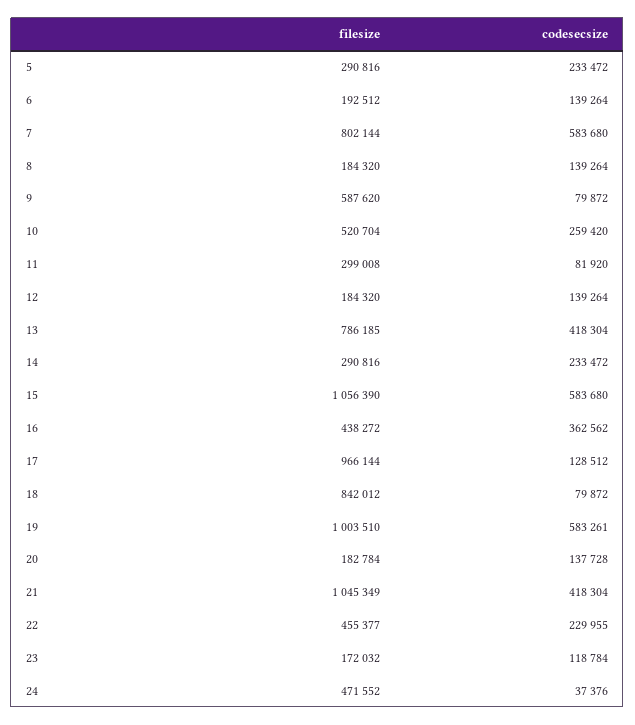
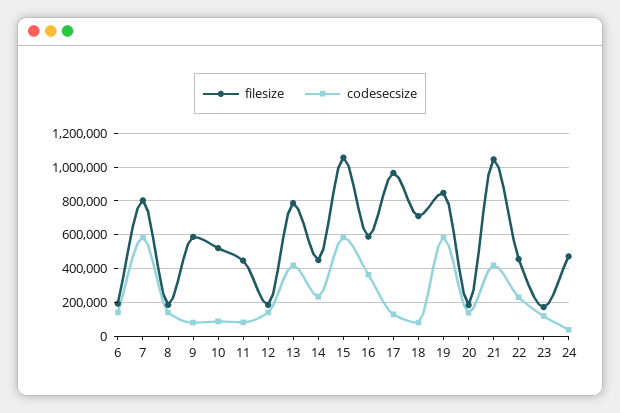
  {
    "filesize": {
-     "5": 290816,
      "6": 192512,
      "7": 802144,
      "8": 184320,
      "9": 587620,
      "10": 520704,
-     "11": 299008,
+     "11": 450000,
      "12": 184320,
      "13": 786185,
-     "14": 290816,
+     "14": 450000,
      "15": 1056390,
-     "16": 438272,
+     "16": 600000,
      "17": 966144,
-     "18": 842012,
+     "18": 700000,
-     "19": 1003510,
+     "19": 850000,
      "20": 182784,
      "21": 1045349,
      "22": 455377,
      "23": 172032,
      "24": 471552
    },
    "codesecsize": {
-     "5": 233472,
      "6": 139264,
      "7": 583680,
      "8": 139264,
      "9": 79872,
-     "10": 259420,
+     "10": 100000,
      "11": 81920,
      "12": 139264,
      "13": 418304,
      "14": 233472,
      "15": 583680,
      "16": 362562,
      "17": 128512,
      "18": 79872,
      "19": 583261,
      "20": 137728,
      "21": 418304,
      "22": 229955,
      "23": 118784,
      "24": 37376
    }
  }

